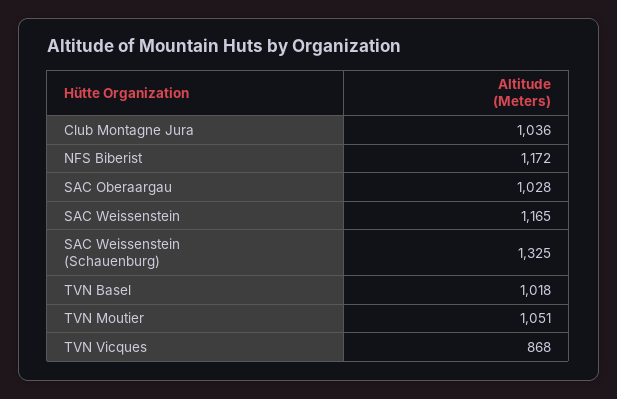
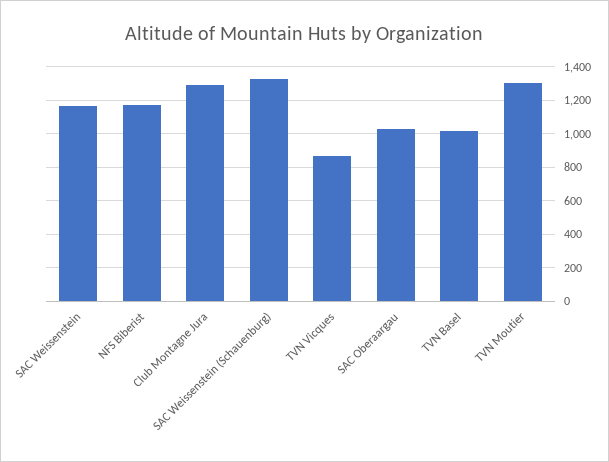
  {
-   "Club Montagne Jura": 1036,
+   "Club Montagne Jura": 1300,
    "NFS Biberist": 1172,
    "SAC Oberaargau": 1028,
    "SAC Weissenstein": 1165,
    "SAC Weissenstein (Schauenburg)": 1325,
    "TVN Basel": 1018,
-   "TVN Moutier": 1051,
+   "TVN Moutier": 1300,
    "TVN Vicques": 868
  }

